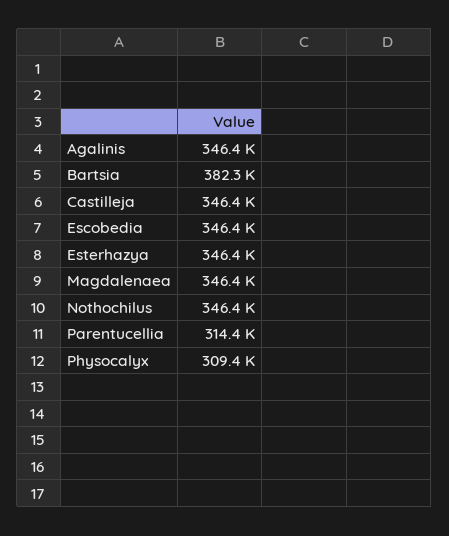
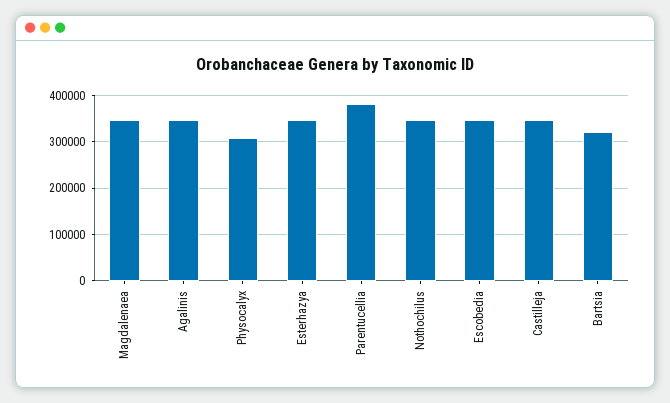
  {
    "Agalinis": 346400,
-   "Bartsia": 382300,
+   "Bartsia": 320000,
    "Castilleja": 346400,
    "Escobedia": 346400,
    "Esterhazya": 346400,
    "Magdalenaea": 346400,
    "Nothochilus": 346400,
-   "Parentucellia": 314400,
+   "Parentucellia": 380000,
    "Physocalyx": 309400
  }

